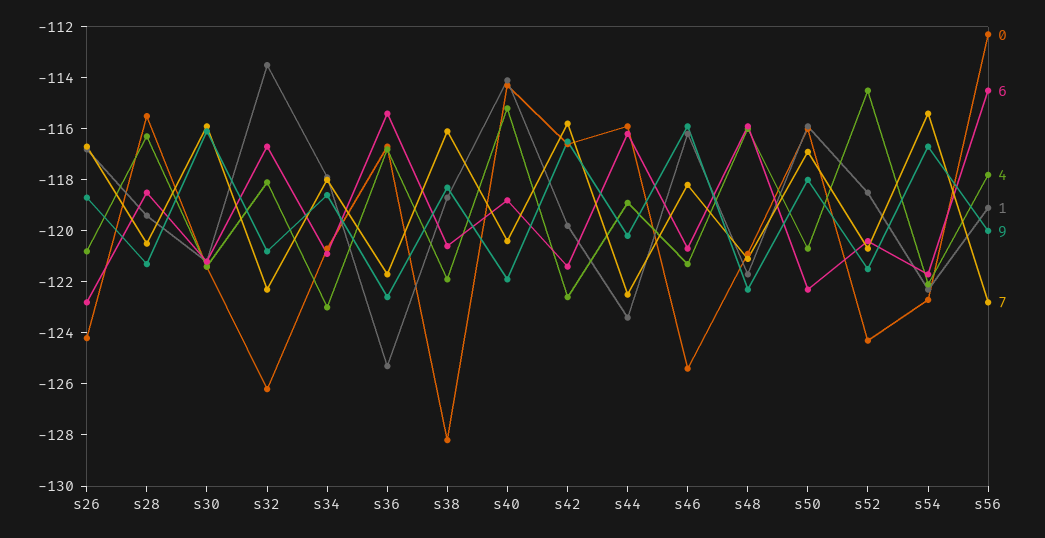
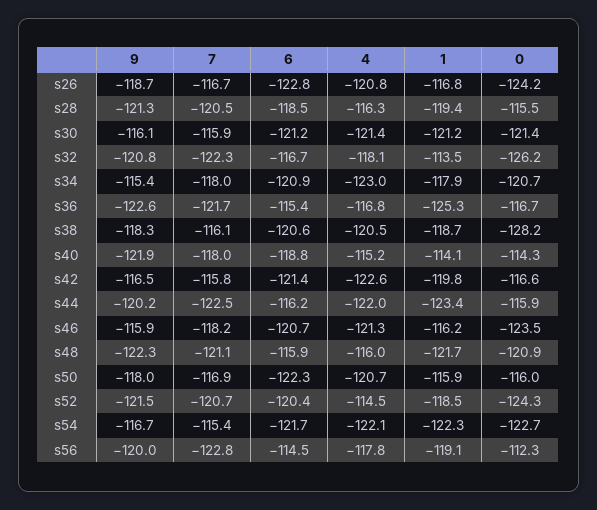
  {
    "0": {
      "s26": -124.2,
      "s28": -115.5,
      "s30": -121.4,
      "s32": -126.2,
      "s34": -120.7,
      "s36": -116.7,
      "s38": -128.2,
      "s40": -114.3,
      "s42": -116.6,
      "s44": -115.9,
-     "s46": -125.5,
+     "s46": -123.5,
      "s48": -120.9,
      "s50": -116,
      "s52": -124.3,
      "s54": -122.7,
      "s56": -112.3
    },
    "6": {
      "s26": -122.8,
      "s28": -118.5,
      "s30": -121.2,
      "s32": -116.7,
      "s34": -120.9,
      "s36": -115.4,
      "s38": -120.6,
      "s40": -118.8,
      "s42": -121.4,
      "s44": -116.2,
      "s46": -120.7,
      "s48": -115.9,
      "s50": -122.3,
      "s52": -120.4,
      "s54": -121.7,
      "s56": -114.5
    },
    "4": {
      "s26": -120.8,
      "s28": -116.3,
      "s30": -121.4,
      "s32": -118.1,
      "s34": -123,
      "s36": -116.8,
-     "s38": -122,
+     "s38": -120.5,
      "s40": -115.2,
      "s42": -122.6,
-     "s44": -119,
+     "s44": -122,
      "s46": -121.3,
      "s48": -116,
      "s50": -120.7,
      "s52": -114.5,
      "s54": -122.1,
      "s56": -117.8
    },
    "1": {
      "s26": -116.8,
      "s28": -119.4,
      "s30": -121.2,
      "s32": -113.5,
      "s34": -117.9,
      "s36": -125.3,
      "s38": -118.7,
      "s40": -114.1,
      "s42": -119.8,
      "s44": -123.4,
      "s46": -116.2,
      "s48": -121.7,
      "s50": -115.9,
      "s52": -118.5,
      "s54": -122.3,
      "s56": -119.1
    },
    "9": {
      "s26": -118.7,
      "s28": -121.3,
      "s30": -116.1,
      "s32": -120.8,
-     "s34": -118.5,
+     "s34": -115.4,
      "s36": -122.6,
      "s38": -118.3,
      "s40": -121.9,
      "s42": -116.5,
      "s44": -120.2,
      "s46": -115.9,
      "s48": -122.3,
      "s50": -118,
      "s52": -121.5,
      "s54": -116.7,
      "s56": -120
    },
    "7": {
      "s26": -116.7,
      "s28": -120.5,
      "s30": -115.9,
      "s32": -122.3,
      "s34": -118,
      "s36": -121.7,
      "s38": -116.1,
-     "s40": -120.5,
+     "s40": -118,
      "s42": -115.8,
      "s44": -122.5,
      "s46": -118.2,
      "s48": -121.1,
      "s50": -116.9,
      "s52": -120.7,
      "s54": -115.4,
      "s56": -122.8
    }
  }

